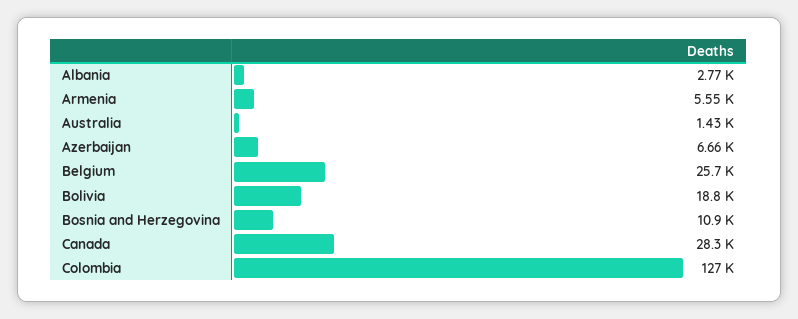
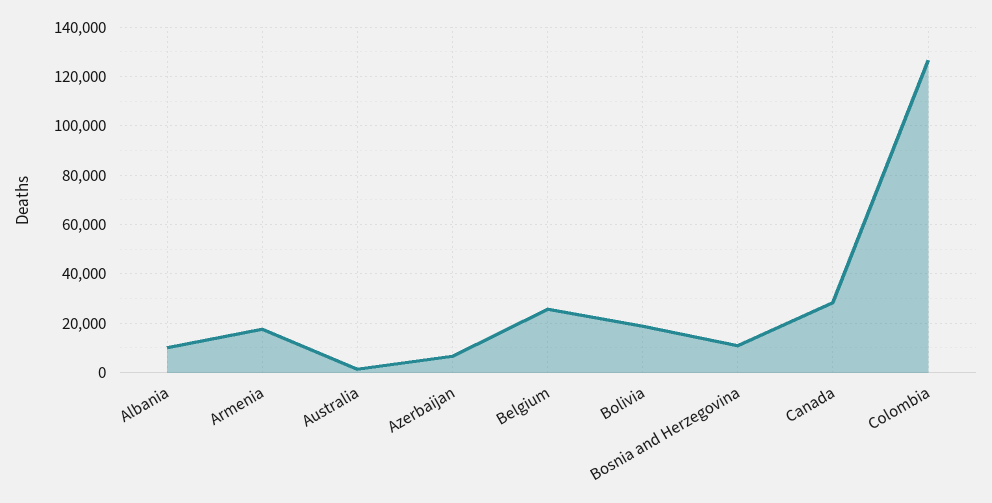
  {
-   "Albania": 2770,
+   "Albania": 10000,
-   "Armenia": 5550,
+   "Armenia": 17500,
    "Australia": 1430,
    "Azerbaijan": 6660,
    "Belgium": 25700,
    "Bolivia": 18800,
    "Bosnia and Herzegovina": 10900,
    "Canada": 28300,
    "Colombia": 127000
  }

